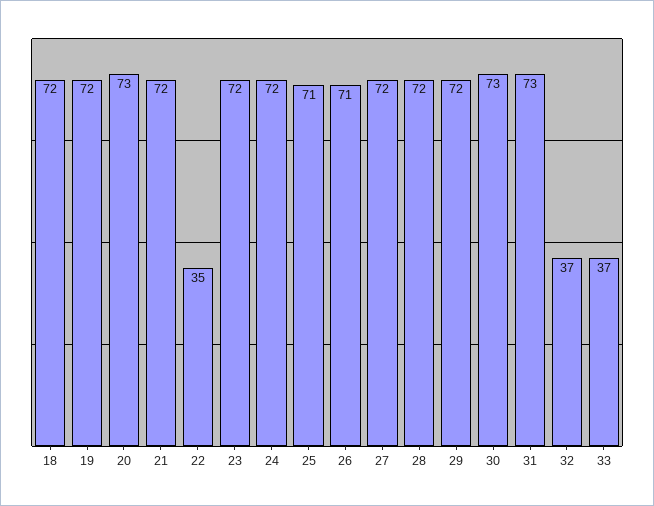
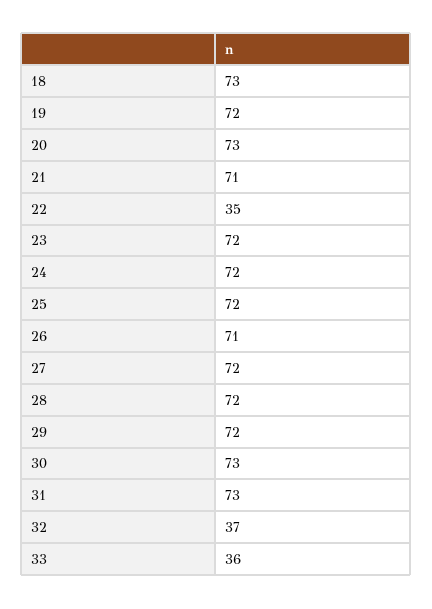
  {
-   "18": 72,
+   "18": 73,
    "19": 72,
    "20": 73,
-   "21": 72,
+   "21": 71,
    "22": 35,
    "23": 72,
    "24": 72,
-   "25": 71,
+   "25": 72,
    "26": 71,
    "27": 72,
    "28": 72,
    "29": 72,
    "30": 73,
    "31": 73,
    "32": 37,
-   "33": 37
+   "33": 36
  }

